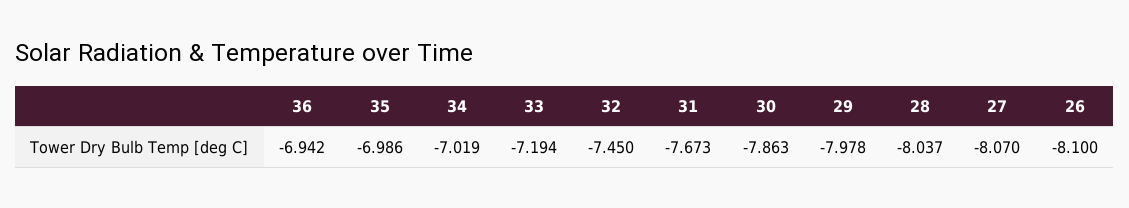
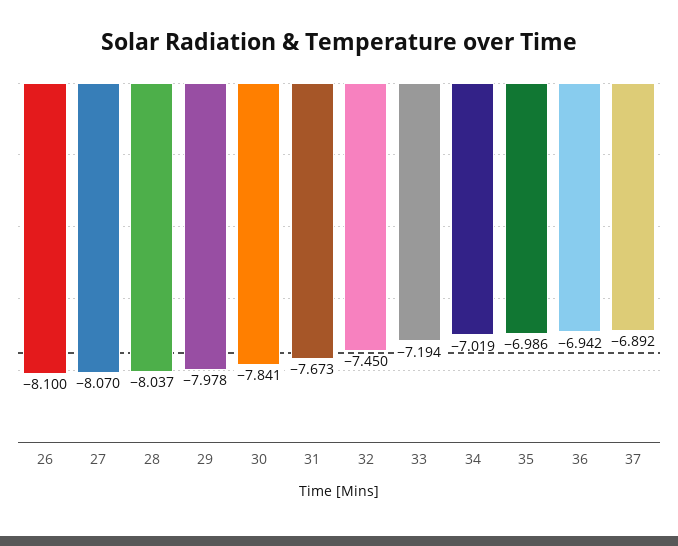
  {
    "36": -6.942,
    "35": -6.986,
    "34": -7.019,
    "33": -7.194,
    "32": -7.45,
    "31": -7.673,
-   "30": -7.863,
+   "30": -7.841,
    "29": -7.978,
    "28": -8.037,
    "27": -8.07,
-   "26": -8.1
+   "26": -8.1,
+   "37": -6.892
  }

